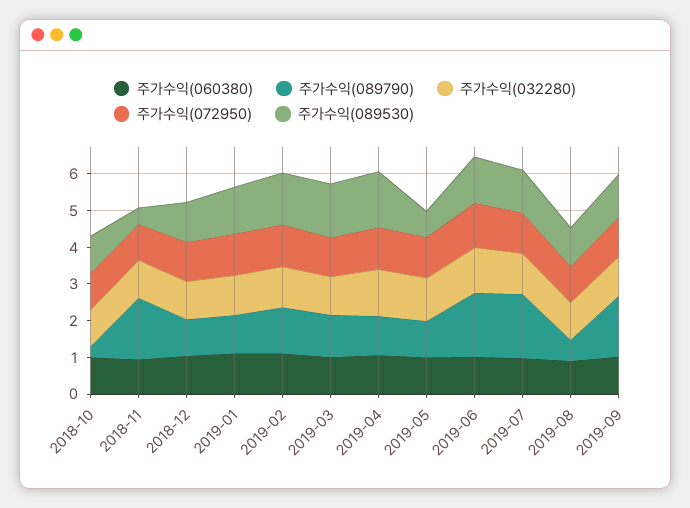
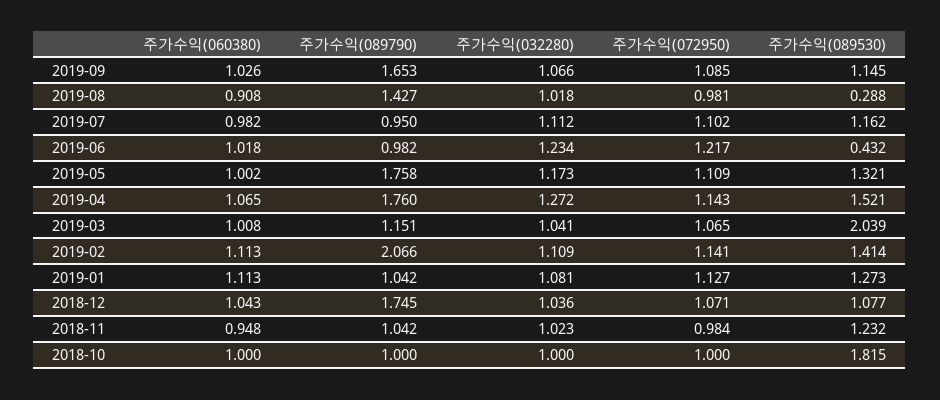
  {
    "주가수익(060380)": {
      "2018-10": 1,
      "2018-11": 0.948,
      "2018-12": 1.043,
      "2019-01": 1.113,
      "2019-02": 1.113,
      "2019-03": 1.008,
      "2019-04": 1.065,
      "2019-05": 1.002,
      "2019-06": 1.018,
      "2019-07": 0.982,
      "2019-08": 0.908,
      "2019-09": 1.026
    },
    "주가수익(089790)": {
-     "2018-10": 0.25,
+     "2018-10": 1,
-     "2018-11": 1.75,
+     "2018-11": 1.042,
-     "2018-12": 1,
+     "2018-12": 1.745,
      "2019-01": 1.042,
-     "2019-02": 1.25,
+     "2019-02": 2.066,
      "2019-03": 1.151,
-     "2019-04": 1,
+     "2019-04": 1.76,
-     "2019-05": 1,
+     "2019-05": 1.758,
-     "2019-06": 1.75,
+     "2019-06": 0.982,
-     "2019-07": 1.75,
+     "2019-07": 0.95,
-     "2019-08": 0.5,
+     "2019-08": 1.427,
      "2019-09": 1.653
    },
    "주가수익(032280)": {
      "2018-10": 1,
      "2018-11": 1.023,
      "2018-12": 1.036,
      "2019-01": 1.081,
      "2019-02": 1.109,
      "2019-03": 1.041,
      "2019-04": 1.272,
      "2019-05": 1.173,
      "2019-06": 1.234,
      "2019-07": 1.112,
      "2019-08": 1.018,
      "2019-09": 1.066
    },
    "주가수익(072950)": {
      "2018-10": 1,
      "2018-11": 0.984,
      "2018-12": 1.071,
      "2019-01": 1.127,
      "2019-02": 1.141,
      "2019-03": 1.065,
      "2019-04": 1.143,
      "2019-05": 1.109,
      "2019-06": 1.217,
      "2019-07": 1.102,
      "2019-08": 0.981,
      "2019-09": 1.085
    },
    "주가수익(089530)": {
-     "2018-10": 1,
+     "2018-10": 1.815,
-     "2018-11": 0.5,
+     "2018-11": 1.232,
      "2018-12": 1.077,
      "2019-01": 1.273,
      "2019-02": 1.414,
-     "2019-03": 1.5,
+     "2019-03": 2.039,
      "2019-04": 1.521,
-     "2019-05": 0.75,
+     "2019-05": 1.321,
-     "2019-06": 1.25,
+     "2019-06": 0.432,
      "2019-07": 1.162,
-     "2019-08": 1,
+     "2019-08": 0.288,
      "2019-09": 1.145
    }
  }

